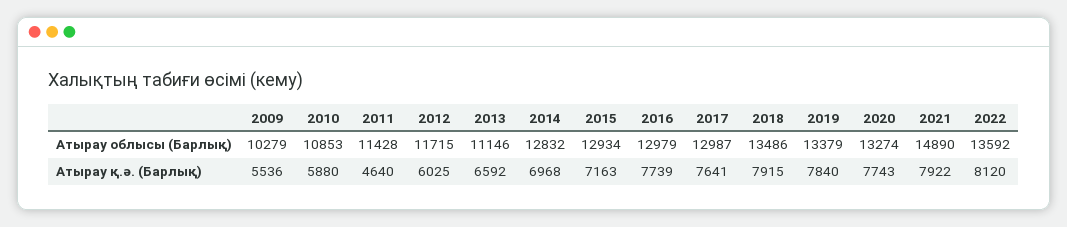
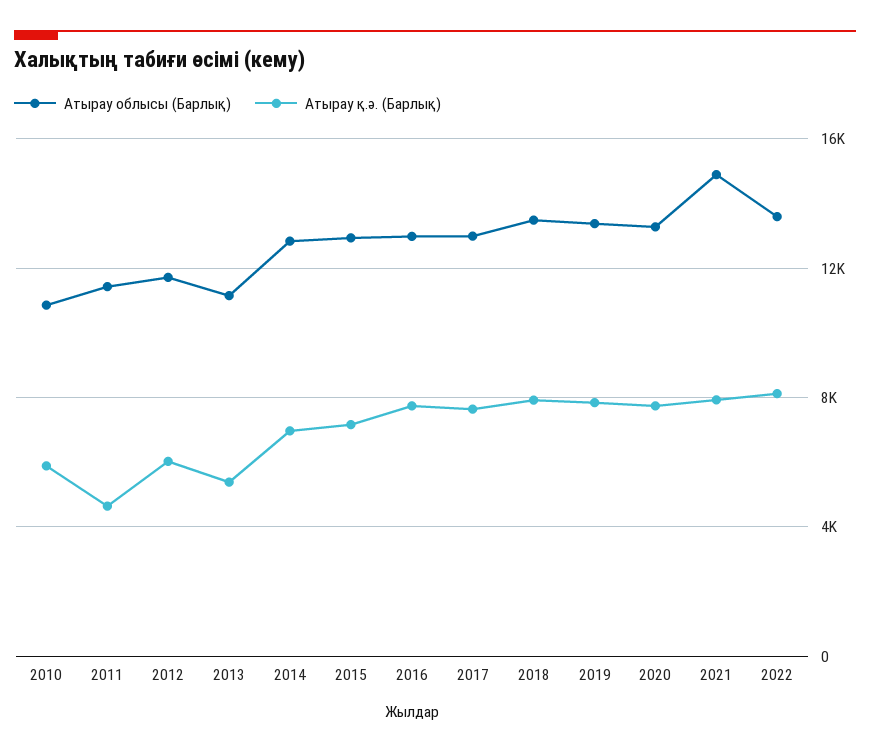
  {
    "Атырау облысы (Барлық)": {
-     "2009": 10279,
      "2010": 10853,
      "2011": 11428,
      "2012": 11715,
      "2013": 11146,
      "2014": 12832,
      "2015": 12934,
      "2016": 12979,
      "2017": 12987,
      "2018": 13486,
      "2019": 13379,
      "2020": 13274,
      "2021": 14890,
      "2022": 13592
    },
    "Атырау қ.ә. (Барлық)": {
-     "2009": 5536,
      "2010": 5880,
      "2011": 4640,
      "2012": 6025,
-     "2013": 6592,
+     "2013": 5500,
      "2014": 6968,
      "2015": 7163,
      "2016": 7739,
      "2017": 7641,
      "2018": 7915,
      "2019": 7840,
      "2020": 7743,
      "2021": 7922,
      "2022": 8120
    }
  }

